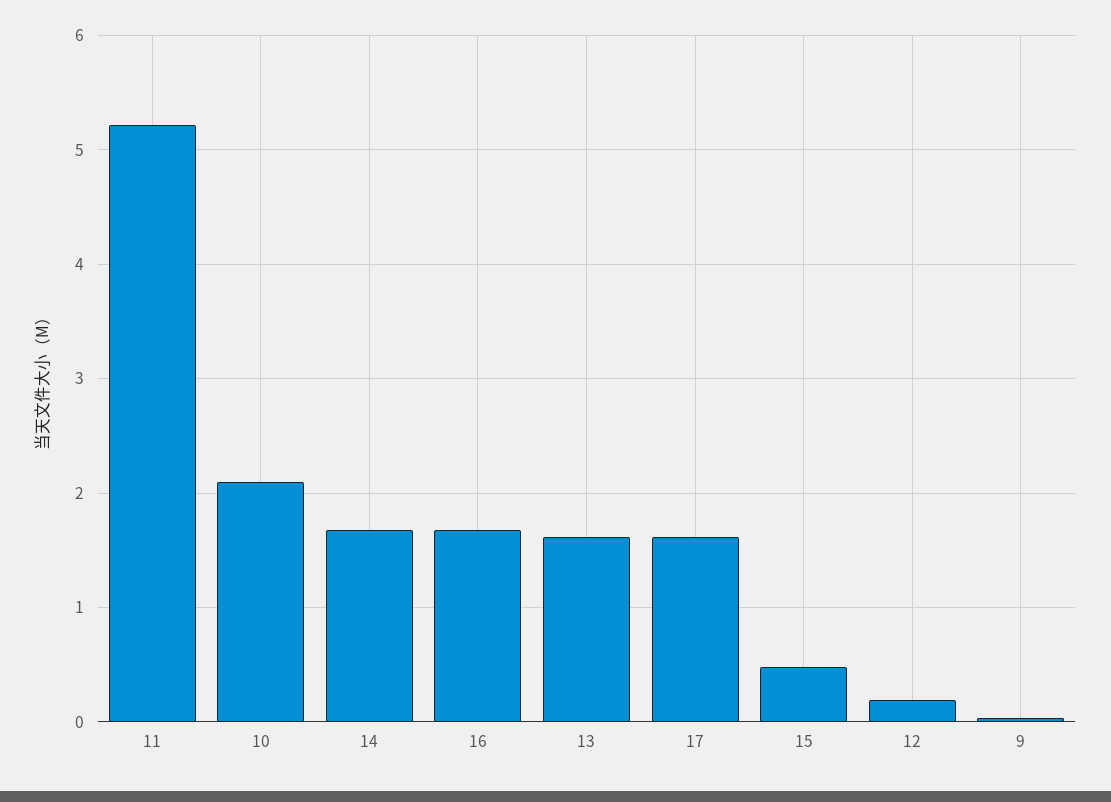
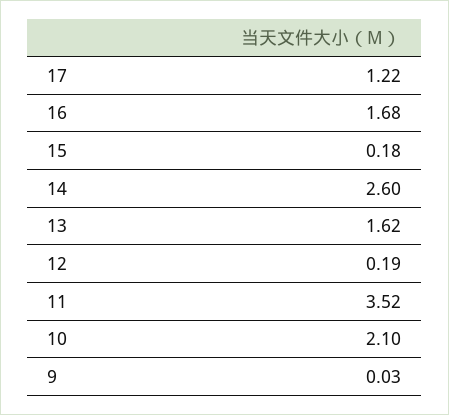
  {
-   "11": 5.2,
+   "11": 3.52,
    "10": 2.1,
-   "14": 1.7,
+   "14": 2.6,
    "16": 1.68,
    "13": 1.62,
-   "17": 1.6,
+   "17": 1.22,
-   "15": 0.5,
+   "15": 0.18,
    "12": 0.19,
    "9": 0.03
  }

